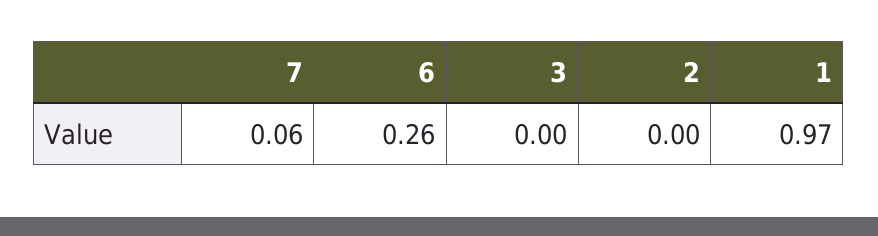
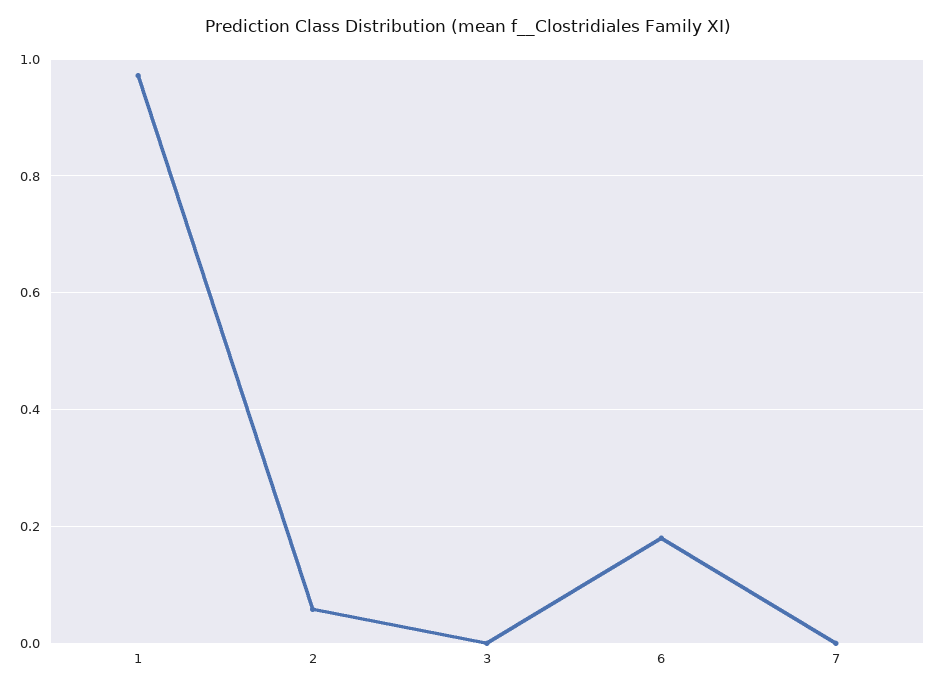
  {
-   "7": 0.06,
+   "7": 0,
-   "6": 0.26,
+   "6": 0.18,
    "3": 0,
-   "2": 0,
+   "2": 0.06,
    "1": 0.97
  }

